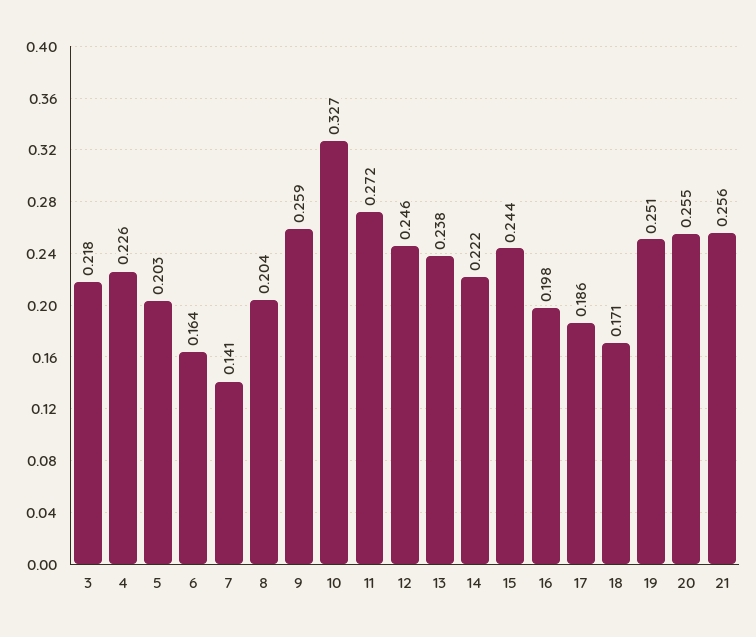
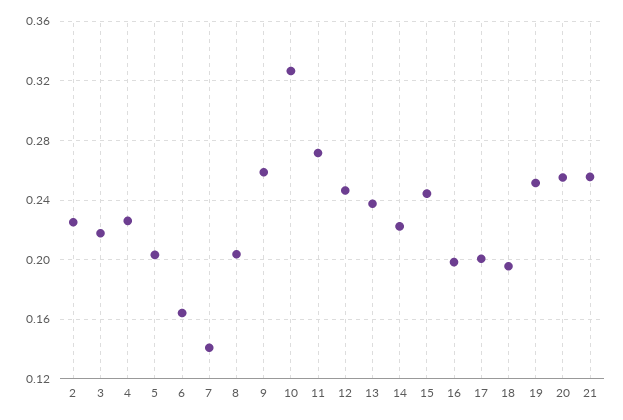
  {
    "3": 0.218,
    "4": 0.226,
    "5": 0.203,
    "6": 0.164,
    "7": 0.141,
    "8": 0.204,
    "9": 0.259,
    "10": 0.327,
    "11": 0.272,
    "12": 0.246,
    "13": 0.238,
    "14": 0.222,
    "15": 0.244,
    "16": 0.198,
-   "17": 0.186,
+   "17": 0.2,
-   "18": 0.171,
+   "18": 0.195,
    "19": 0.251,
    "20": 0.255,
-   "21": 0.256
+   "21": 0.256,
+   "2": 0.225
  }

